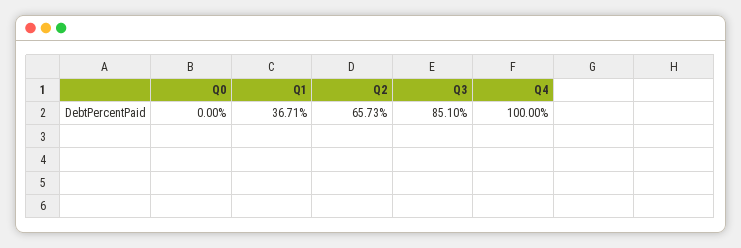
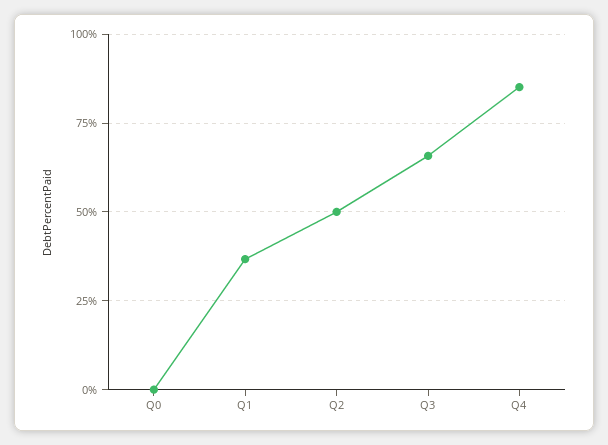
  {
    "Q0": 0,
    "Q1": 36.71,
-   "Q2": 65.73,
+   "Q2": 50,
-   "Q3": 85.1,
+   "Q3": 65,
-   "Q4": 100
+   "Q4": 85
  }

